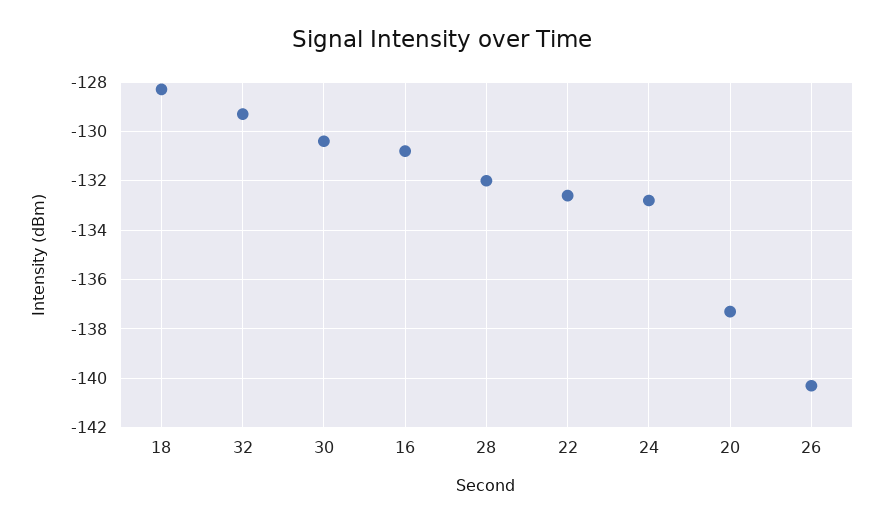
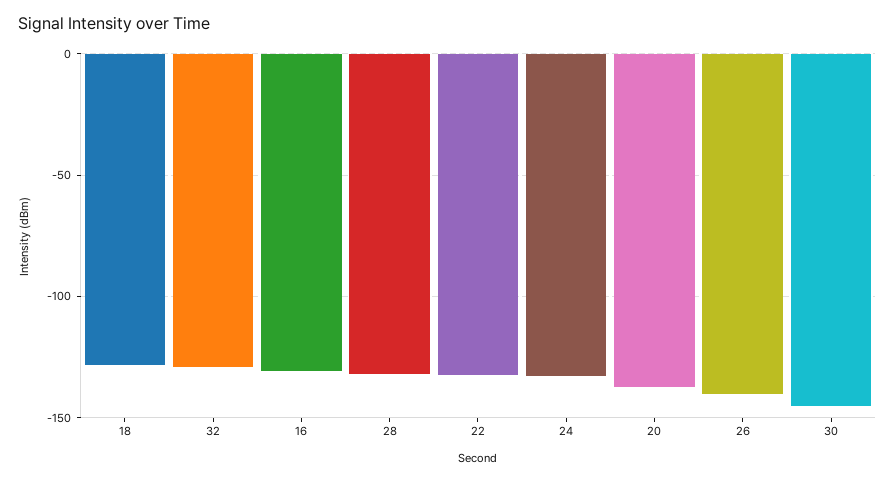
  {
    "18": -128.5,
    "32": -129.5,
-   "30": -130.5,
+   "30": -145,
    "16": -131,
    "28": -132,
    "22": -132.5,
    "24": -133,
    "20": -137.5,
    "26": -140.5
  }

